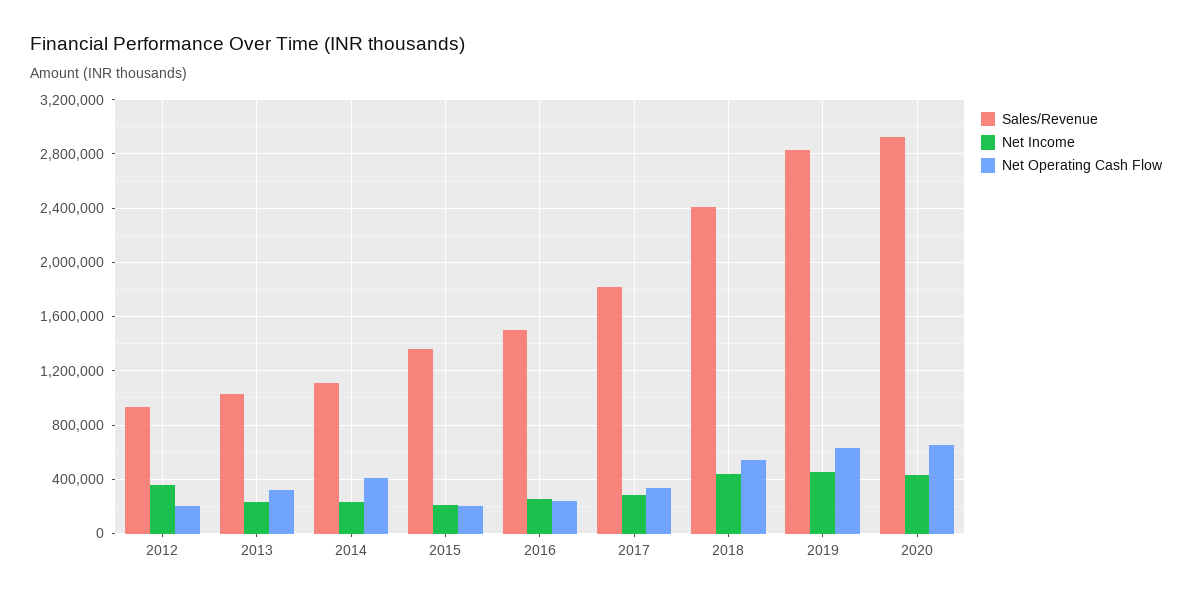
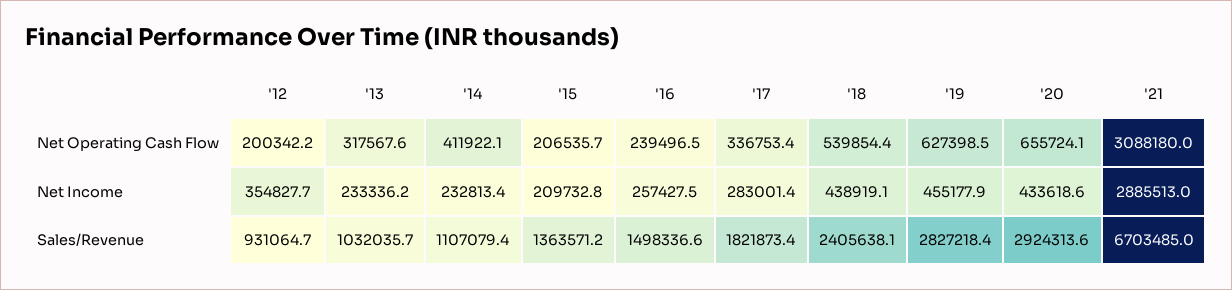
  {
    "Sales/Revenue": {
      "2012": 931064.7,
      "2013": 1032035.7,
      "2014": 1107079.4,
      "2015": 1363571.2,
      "2016": 1498336.6,
      "2017": 1821873.4,
      "2018": 2405638.1,
      "2019": 2827218.4,
-     "2020": 2924313.6
+     "2020": 2924313.6,
+     "'21": 6703485
    },
    "Net Income": {
      "2012": 354827.7,
      "2013": 233336.2,
      "2014": 232813.4,
      "2015": 209732.8,
      "2016": 257427.5,
      "2017": 283001.4,
      "2018": 438919.1,
      "2019": 455177.9,
-     "2020": 433618.6
+     "2020": 433618.6,
+     "'21": 2885513
    },
    "Net Operating Cash Flow": {
      "2012": 200342.2,
      "2013": 317567.6,
      "2014": 411922.1,
      "2015": 206535.7,
      "2016": 239496.5,
      "2017": 336753.4,
      "2018": 539854.4,
      "2019": 627398.5,
-     "2020": 655724.1
+     "2020": 655724.1,
+     "'21": 3088180
    }
  }

